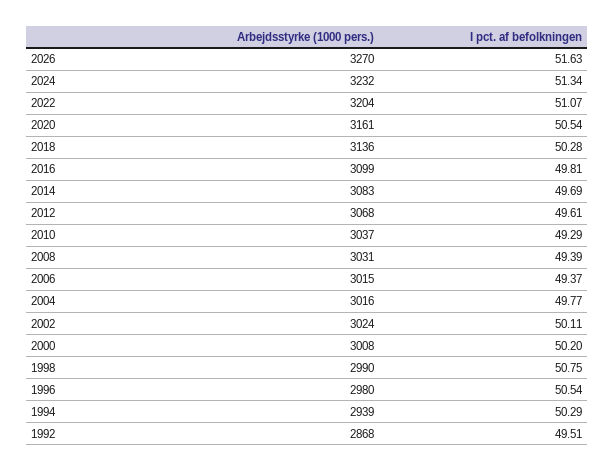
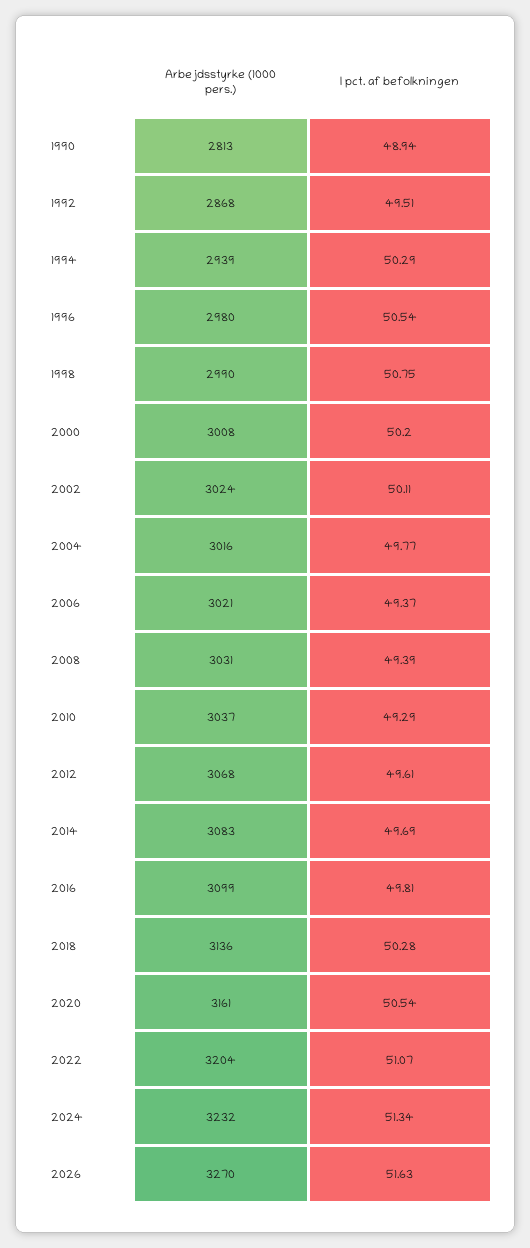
  {
    "Arbejdsstyrke (1000 pers.)": {
      "2026": 3270,
      "2024": 3232,
      "2022": 3204,
      "2020": 3161,
      "2018": 3136,
      "2016": 3099,
      "2014": 3083,
      "2012": 3068,
      "2010": 3037,
      "2008": 3031,
-     "2006": 3015,
+     "2006": 3021,
      "2004": 3016,
      "2002": 3024,
      "2000": 3008,
      "1998": 2990,
      "1996": 2980,
      "1994": 2939,
-     "1992": 2868
+     "1992": 2868,
+     "1990": 2813
    },
    "I pct. af befolkningen": {
      "2026": 51.63,
      "2024": 51.34,
      "2022": 51.07,
      "2020": 50.54,
      "2018": 50.28,
      "2016": 49.81,
      "2014": 49.69,
      "2012": 49.61,
      "2010": 49.29,
      "2008": 49.39,
      "2006": 49.37,
      "2004": 49.77,
      "2002": 50.11,
      "2000": 50.2,
      "1998": 50.75,
      "1996": 50.54,
      "1994": 50.29,
-     "1992": 49.51
+     "1992": 49.51,
+     "1990": 48.94
    }
  }

